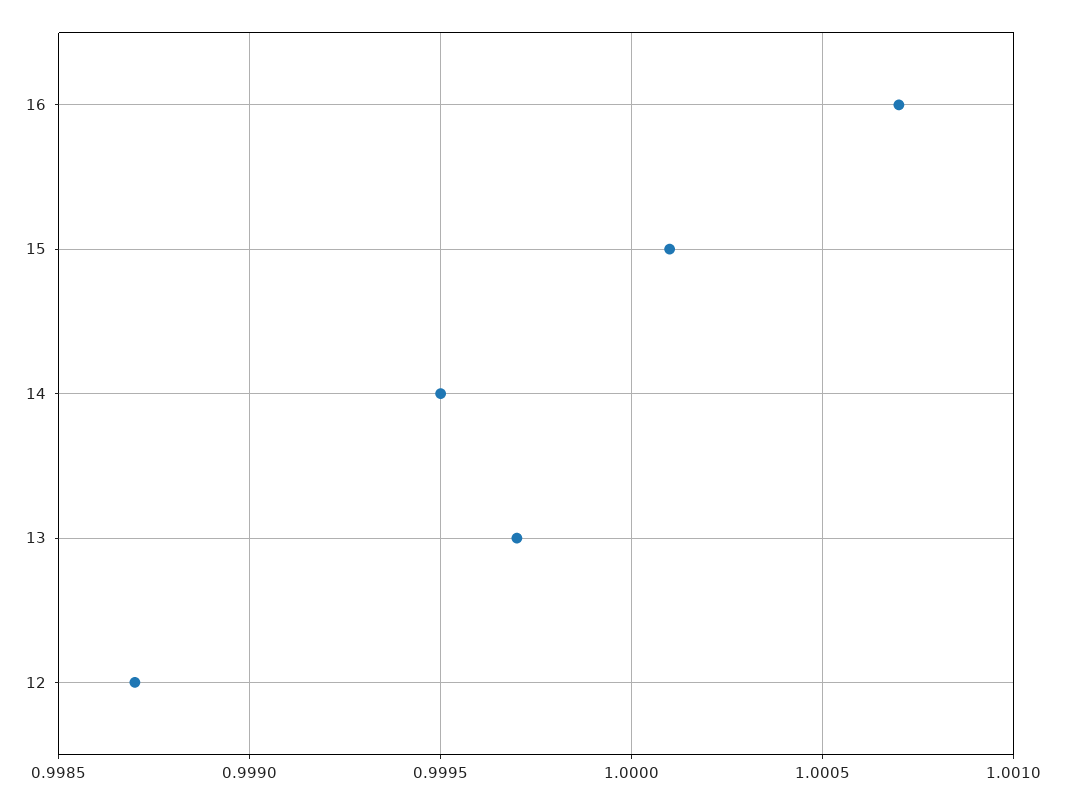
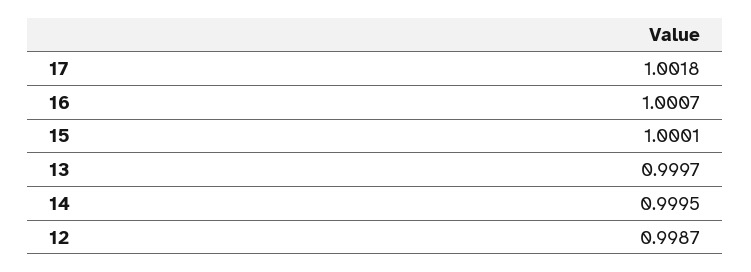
  {
    "16": 1.0007,
    "15": 1.0001,
    "14": 0.9995,
    "13": 0.9997,
-   "12": 0.9987
+   "12": 0.9987,
+   "17": 1.0018
  }

